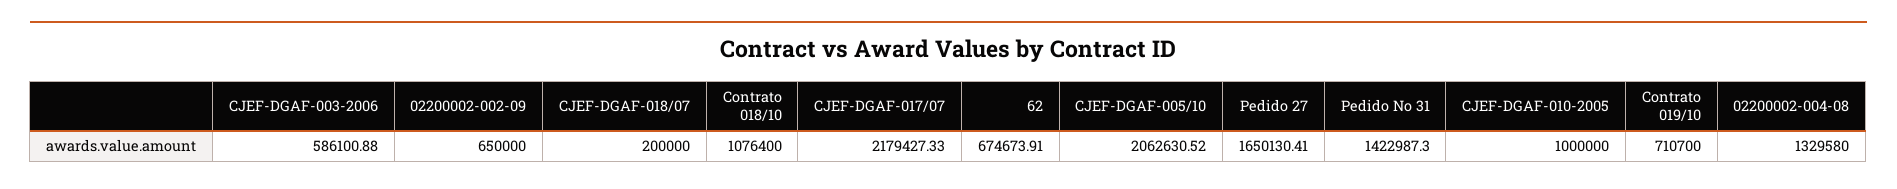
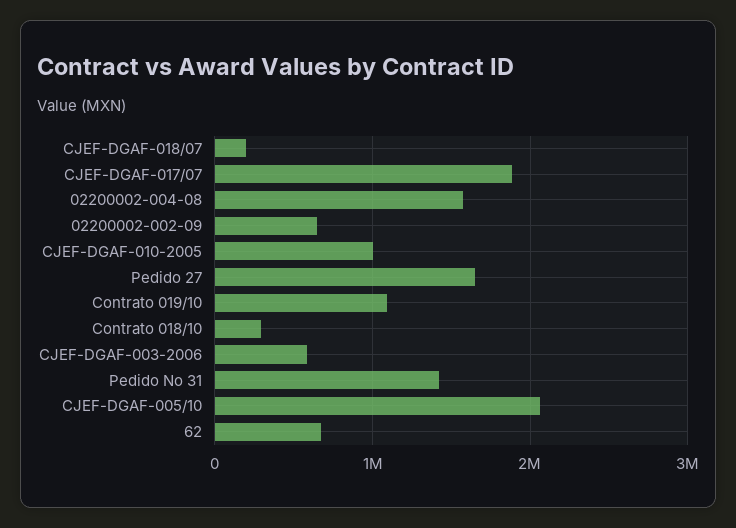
  {
    "CJEF-DGAF-003-2006": 586100.88,
    "02200002-002-09": 650000,
    "CJEF-DGAF-018/07": 200000,
-   "Contrato 018/10": 1076400,
+   "Contrato 018/10": 300000,
-   "CJEF-DGAF-017/07": 2179427.33,
+   "CJEF-DGAF-017/07": 1900000,
    "62": 674673.91,
    "CJEF-DGAF-005/10": 2062630.52,
    "Pedido 27": 1650130.41,
    "Pedido No 31": 1422987.3,
    "CJEF-DGAF-010-2005": 1000000,
-   "Contrato 019/10": 710700,
+   "Contrato 019/10": 1100000,
-   "02200002-004-08": 1329580
+   "02200002-004-08": 1600000
  }

